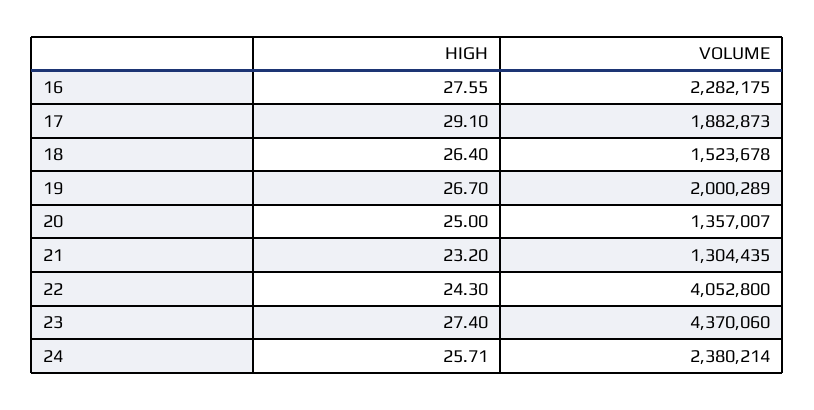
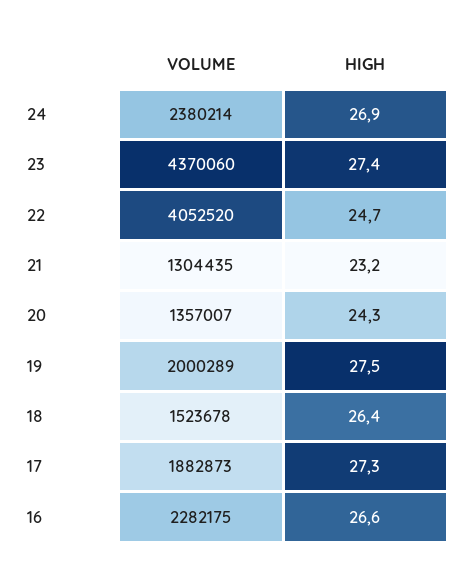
  {
    "HIGH": {
-     "16": 27.55,
+     "16": 26.6,
-     "17": 29.1,
+     "17": 27.3,
      "18": 26.4,
-     "19": 26.7,
+     "19": 27.5,
-     "20": 25,
+     "20": 24.3,
      "21": 23.2,
-     "22": 24.3,
+     "22": 24.7,
      "23": 27.4,
-     "24": 25.71
+     "24": 26.9
    },
    "VOLUME": {
      "16": 2282175,
      "17": 1882873,
      "18": 1523678,
      "19": 2000289,
      "20": 1357007,
      "21": 1304435,
-     "22": 4052800,
+     "22": 4052520,
      "23": 4370060,
      "24": 2380214
    }
  }

